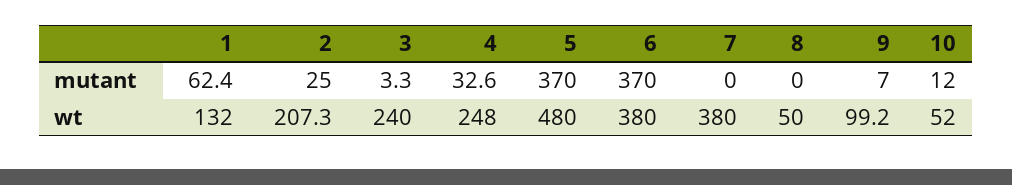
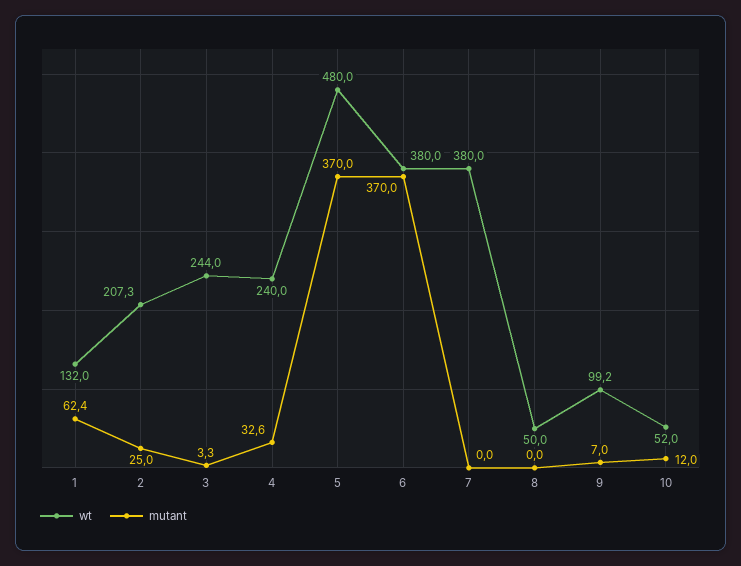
  {
    "mutant": {
      "1": 62.4,
      "2": 25,
      "3": 3.3,
      "4": 32.6,
      "5": 370,
      "6": 370,
      "7": 0,
      "8": 0,
      "9": 7,
      "10": 12
    },
    "wt": {
      "1": 132,
      "2": 207.3,
-     "3": 240,
+     "3": 244,
-     "4": 248,
+     "4": 240,
      "5": 480,
      "6": 380,
      "7": 380,
      "8": 50,
      "9": 99.2,
      "10": 52
    }
  }

